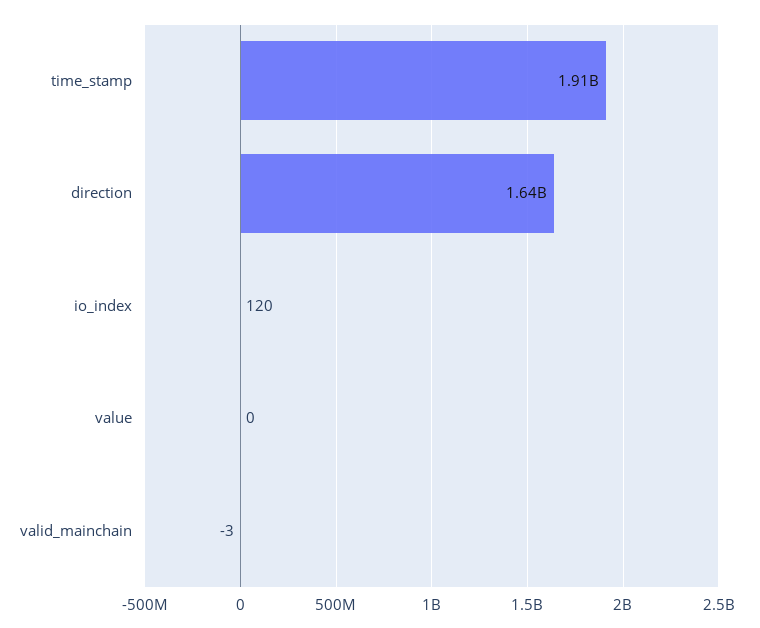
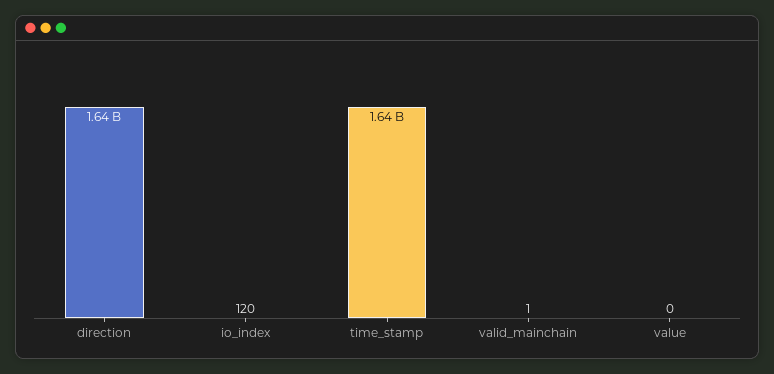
  {
-   "time_stamp": 1910000000,
+   "time_stamp": 1640000000,
    "direction": 1640000000,
    "io_index": 120,
    "value": 0,
-   "valid_mainchain": -3
+   "valid_mainchain": 1
  }

